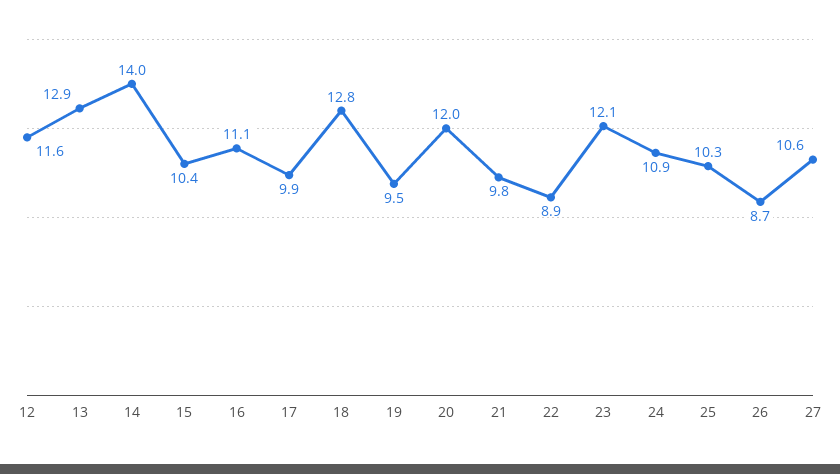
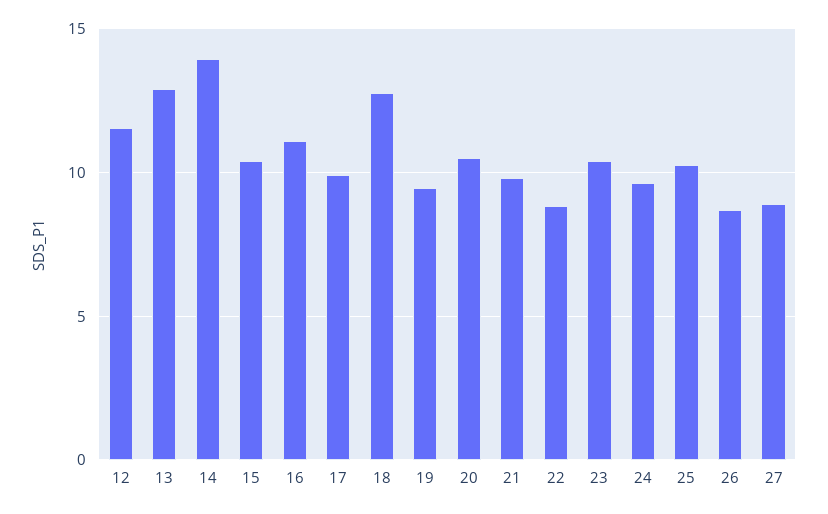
  {
    "12": 11.6,
    "13": 12.9,
    "14": 14,
    "15": 10.4,
    "16": 11.1,
    "17": 9.9,
    "18": 12.8,
    "19": 9.5,
-   "20": 12,
+   "20": 10.5,
    "21": 9.8,
    "22": 8.9,
-   "23": 12.1,
+   "23": 10.5,
-   "24": 10.9,
+   "24": 9.5,
    "25": 10.3,
    "26": 8.7,
-   "27": 10.6
+   "27": 9
  }

